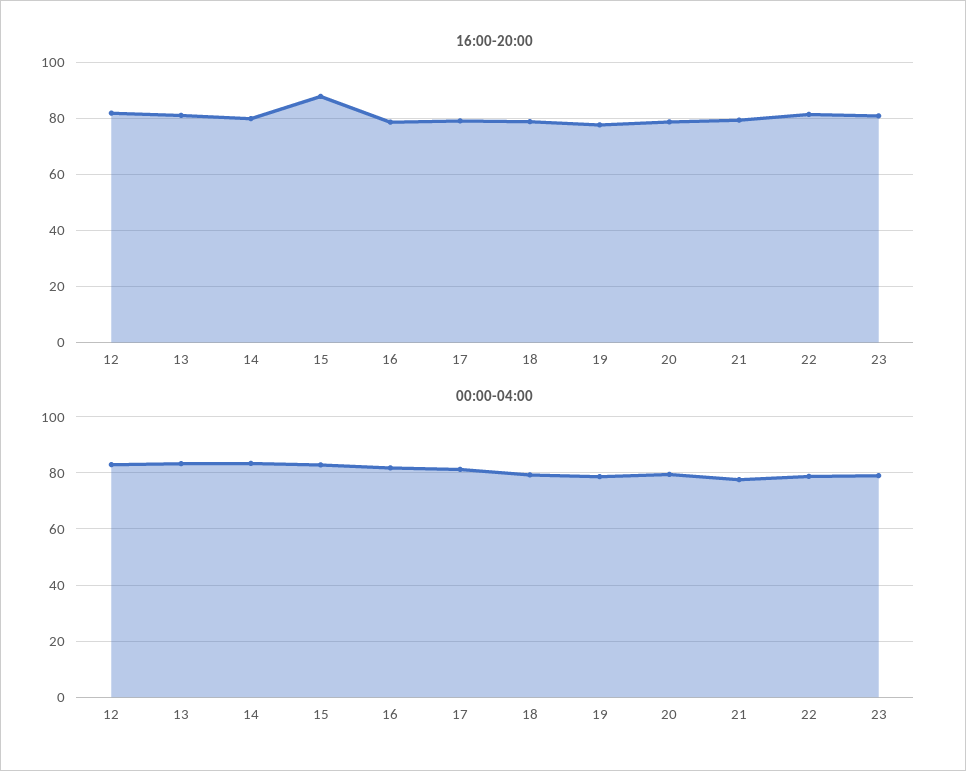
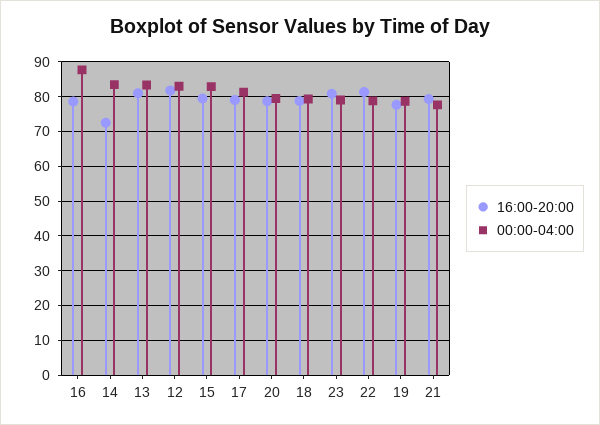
  {
    "16:00-20:00": {
      "12": 82,
      "13": 80,
-     "14": 80,
+     "14": 72,
-     "15": 87.5,
+     "15": 80,
      "16": 78,
      "17": 80,
      "18": 78,
      "19": 78,
      "20": 78,
      "21": 80,
      "22": 82,
      "23": 80
    },
    "00:00-04:00": {
      "12": 82,
      "13": 84,
      "14": 84,
      "15": 82,
-     "16": 82.5,
+     "16": 88,
      "17": 82,
      "18": 80,
      "19": 78,
      "20": 80,
      "21": 78,
      "22": 78,
      "23": 80
    }
  }

